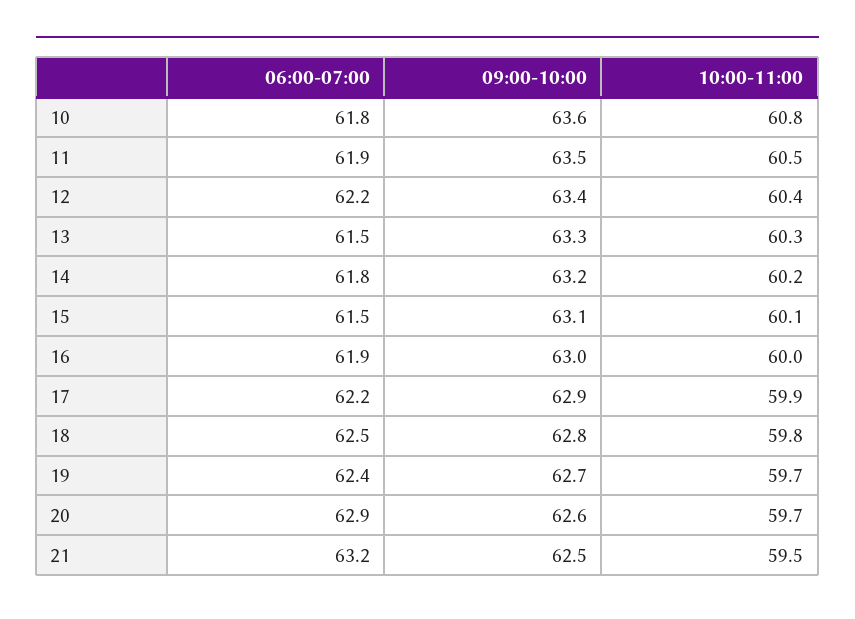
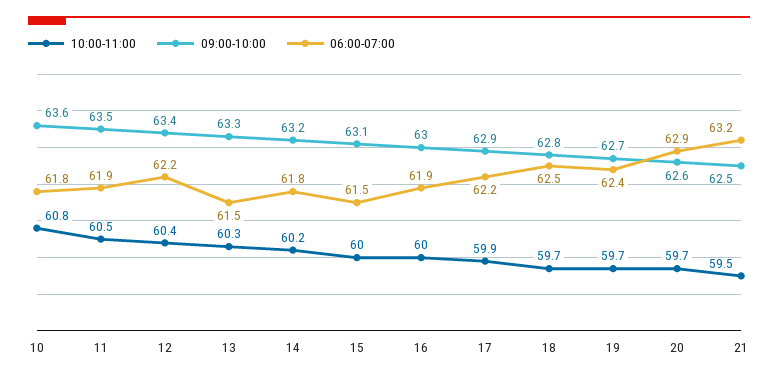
  {
    "06:00-07:00": {
      "10": 61.8,
      "11": 61.9,
      "12": 62.2,
      "13": 61.5,
      "14": 61.8,
      "15": 61.5,
      "16": 61.9,
      "17": 62.2,
      "18": 62.5,
      "19": 62.4,
      "20": 62.9,
      "21": 63.2
    },
    "09:00-10:00": {
      "10": 63.6,
      "11": 63.5,
      "12": 63.4,
      "13": 63.3,
      "14": 63.2,
      "15": 63.1,
      "16": 63,
      "17": 62.9,
      "18": 62.8,
      "19": 62.7,
      "20": 62.6,
      "21": 62.5
    },
    "10:00-11:00": {
      "10": 60.8,
      "11": 60.5,
      "12": 60.4,
      "13": 60.3,
      "14": 60.2,
-     "15": 60.1,
+     "15": 60,
      "16": 60,
      "17": 59.9,
-     "18": 59.8,
+     "18": 59.7,
      "19": 59.7,
      "20": 59.7,
      "21": 59.5
    }
  }

